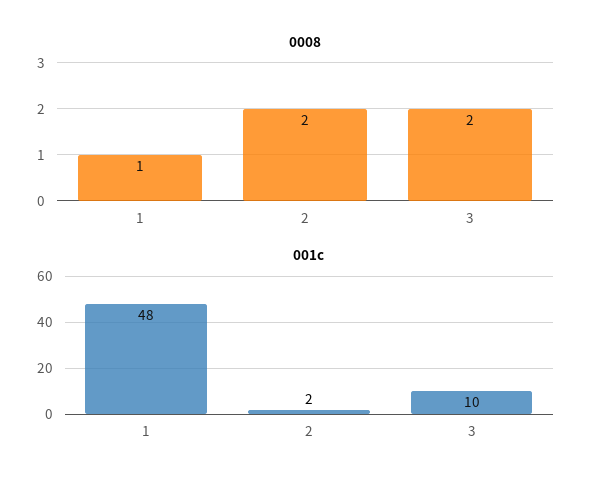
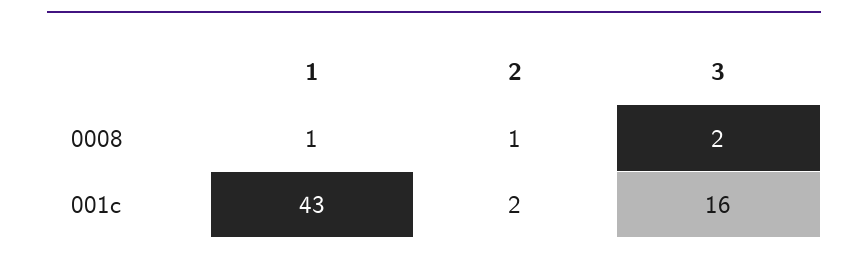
  {
    "0008": {
      "1": 1,
-     "2": 2,
+     "2": 1,
      "3": 2
    },
    "001c": {
-     "1": 48,
+     "1": 43,
      "2": 2,
-     "3": 10
+     "3": 16
    }
  }

